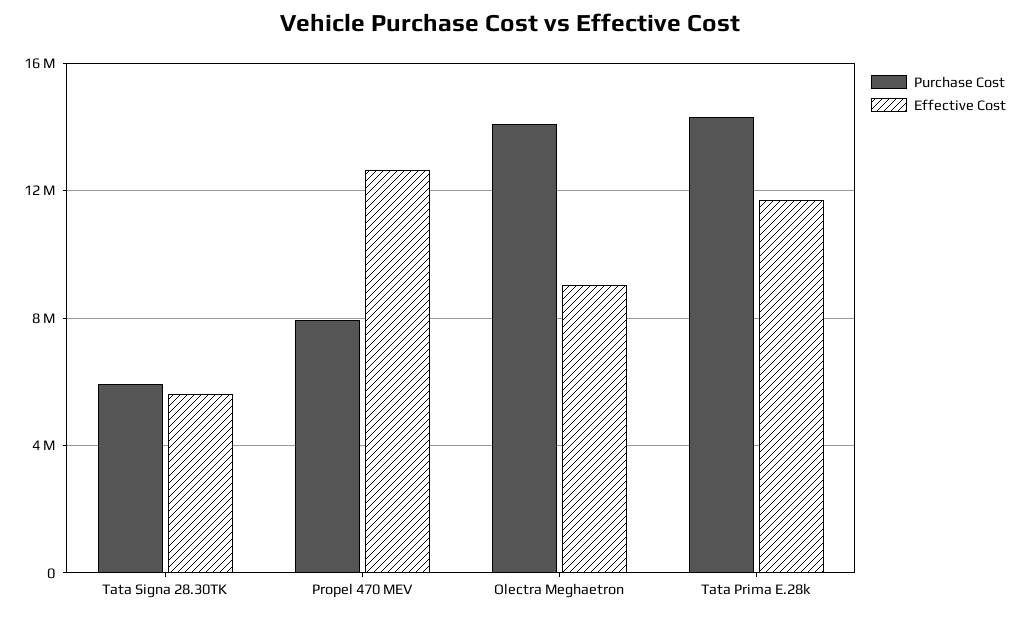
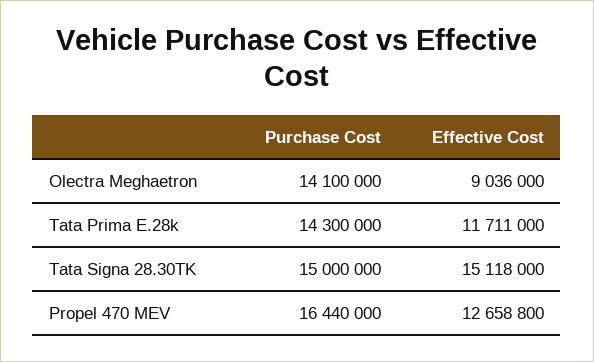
  {
    "Purchase Cost": {
-     "Tata Signa 28.30TK": 6000000,
+     "Tata Signa 28.30TK": 15000000,
-     "Propel 470 MEV": 8000000,
+     "Propel 470 MEV": 16440000,
      "Olectra Meghaetron": 14100000,
      "Tata Prima E.28k": 14300000
    },
    "Effective Cost": {
-     "Tata Signa 28.30TK": 5500000,
+     "Tata Signa 28.30TK": 15118000,
      "Propel 470 MEV": 12658800,
      "Olectra Meghaetron": 9036000,
      "Tata Prima E.28k": 11711000
    }
  }

